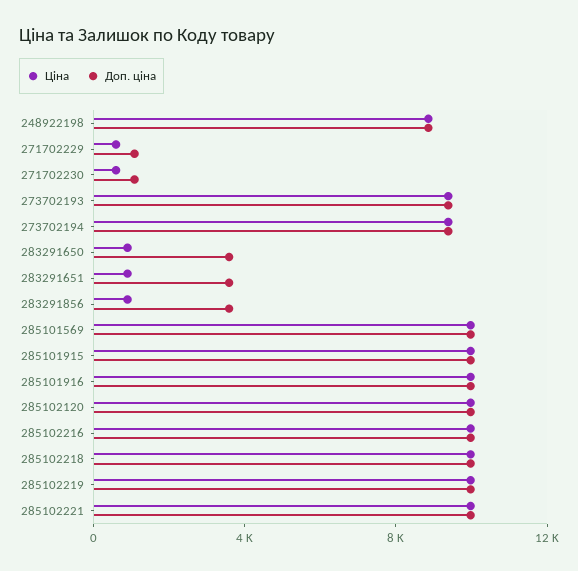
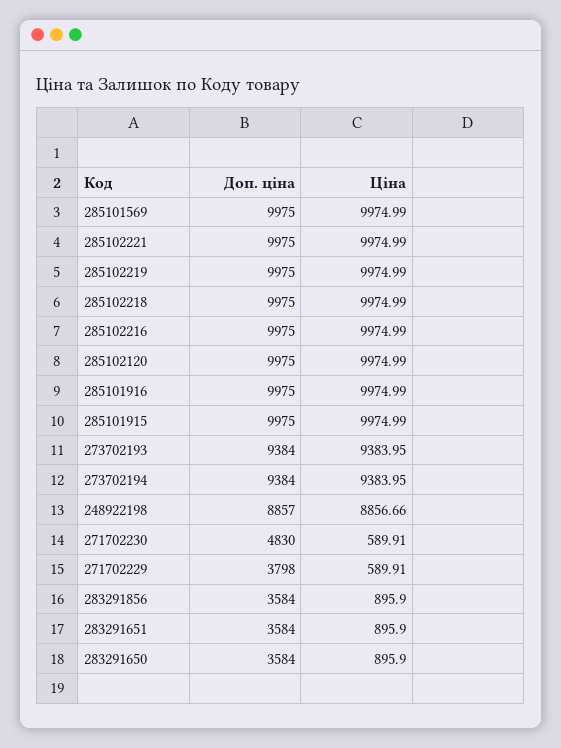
  {
    "Ціна": {
      "248922198": 8856.66,
      "271702229": 589.91,
      "271702230": 589.91,
      "273702193": 9383.95,
      "273702194": 9383.95,
      "283291650": 895.9,
      "283291651": 895.9,
      "283291856": 895.9,
      "285101569": 9974.99,
      "285101915": 9974.99,
      "285101916": 9974.99,
      "285102120": 9974.99,
      "285102216": 9974.99,
      "285102218": 9974.99,
      "285102219": 9974.99,
      "285102221": 9974.99
    },
    "Доп. ціна": {
      "248922198": 8857,
-     "271702229": 1000,
+     "271702229": 3798,
-     "271702230": 1000,
+     "271702230": 4830,
      "273702193": 9384,
      "273702194": 9384,
      "283291650": 3584,
      "283291651": 3584,
      "283291856": 3584,
      "285101569": 9975,
      "285101915": 9975,
      "285101916": 9975,
      "285102120": 9975,
      "285102216": 9975,
      "285102218": 9975,
      "285102219": 9975,
      "285102221": 9975
    }
  }

